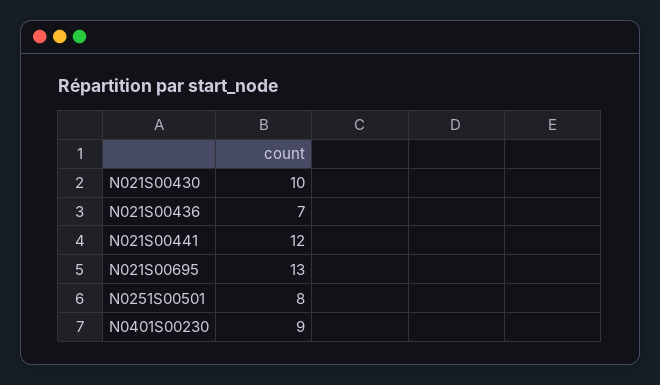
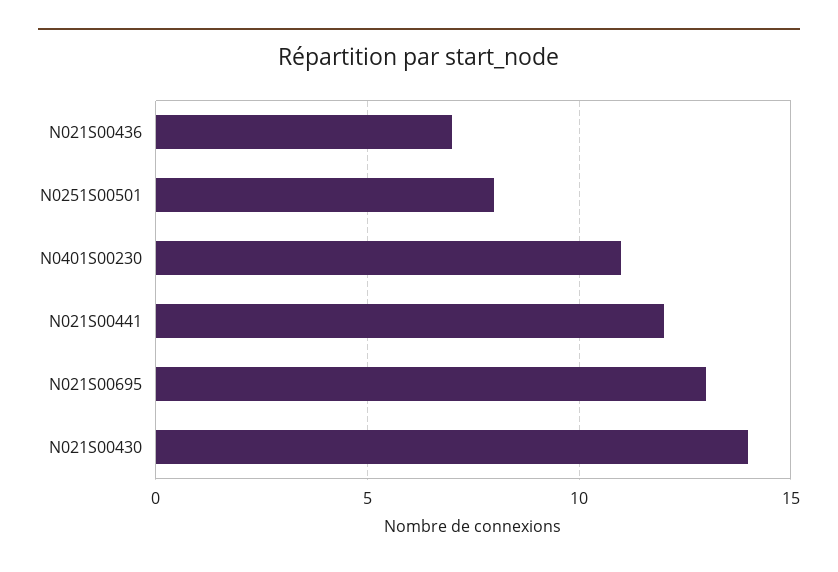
  {
-   "N021S00430": 10,
+   "N021S00430": 14,
    "N021S00436": 7,
    "N021S00441": 12,
    "N021S00695": 13,
    "N0251S00501": 8,
-   "N0401S00230": 9
+   "N0401S00230": 11
  }

